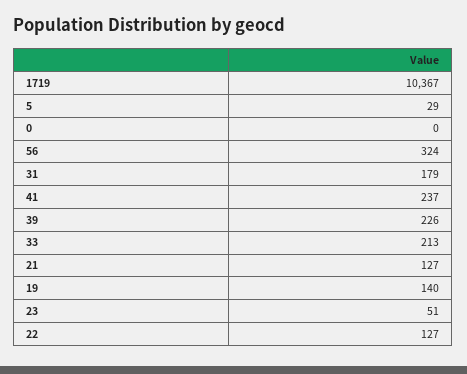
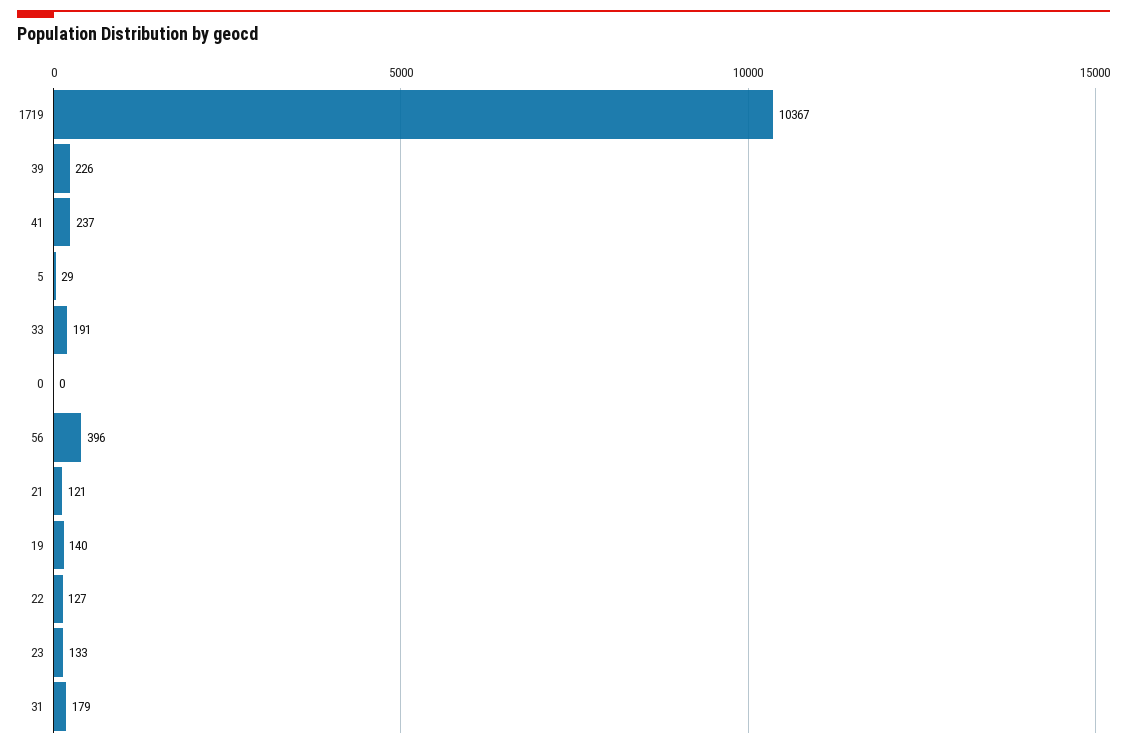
  {
    "1719": 10367,
    "5": 29,
    "0": 0,
-   "56": 324,
+   "56": 396,
    "31": 179,
    "41": 237,
    "39": 226,
-   "33": 213,
+   "33": 191,
-   "21": 127,
+   "21": 121,
    "19": 140,
-   "23": 51,
+   "23": 133,
    "22": 127
  }

